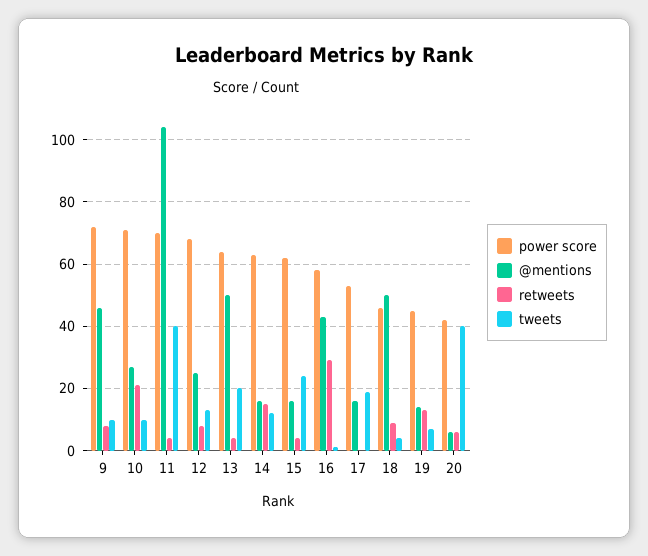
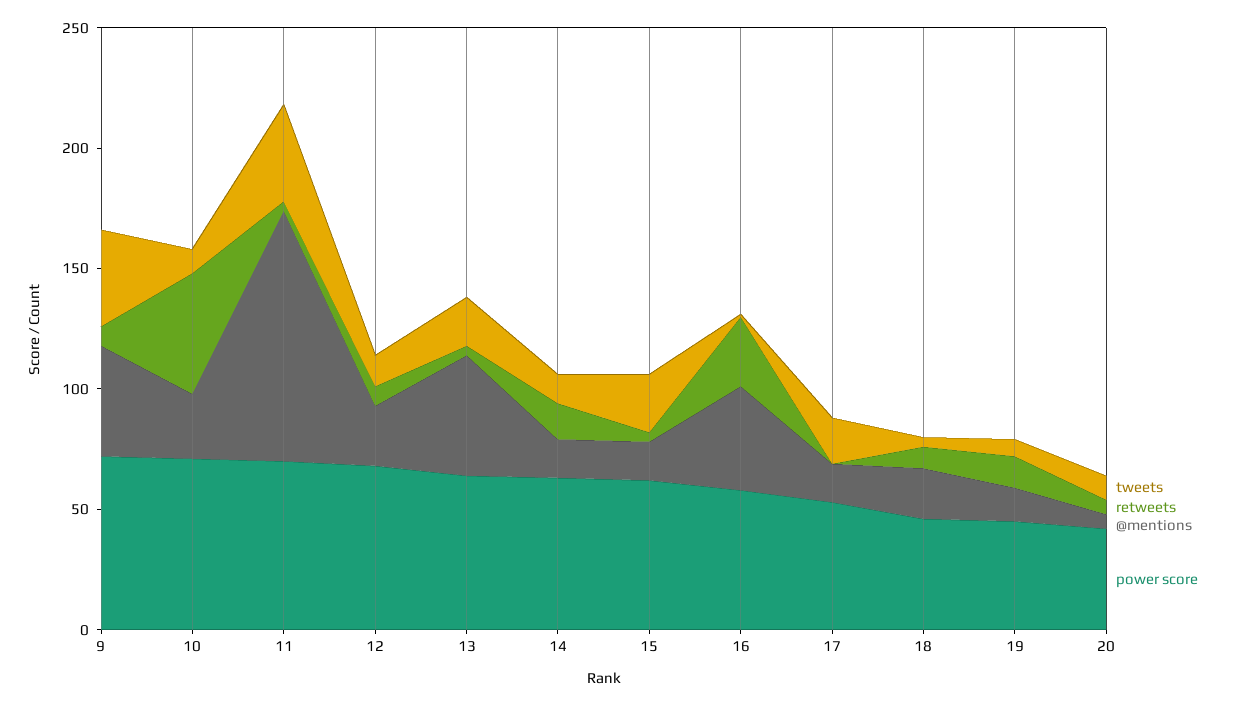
  {
    "power score": {
      "9": 70,
      "10": 70,
      "11": 70,
      "12": 70,
      "13": 65,
      "14": 65,
      "15": 60,
      "16": 60,
      "17": 55,
      "18": 45,
      "19": 45,
      "20": 40
    },
    "@mentions": {
      "9": 45,
      "10": 25,
      "11": 105,
      "12": 25,
      "13": 50,
      "14": 15,
      "15": 15,
      "16": 45,
      "17": 15,
-     "18": 50,
+     "18": 20,
      "19": 15,
      "20": 5
    },
    "retweets": {
      "9": 10,
-     "10": 20,
+     "10": 50,
      "11": 5,
      "12": 10,
      "13": 5,
      "14": 15,
      "15": 5,
      "16": 30,
      "17": 0,
      "18": 10,
      "19": 15,
      "20": 5
    },
    "tweets": {
-     "9": 10,
+     "9": 40,
      "10": 10,
      "11": 40,
      "12": 15,
      "13": 20,
      "14": 10,
      "15": 25,
      "16": 0,
      "17": 20,
      "18": 5,
      "19": 5,
-     "20": 40
+     "20": 10
    }
  }

